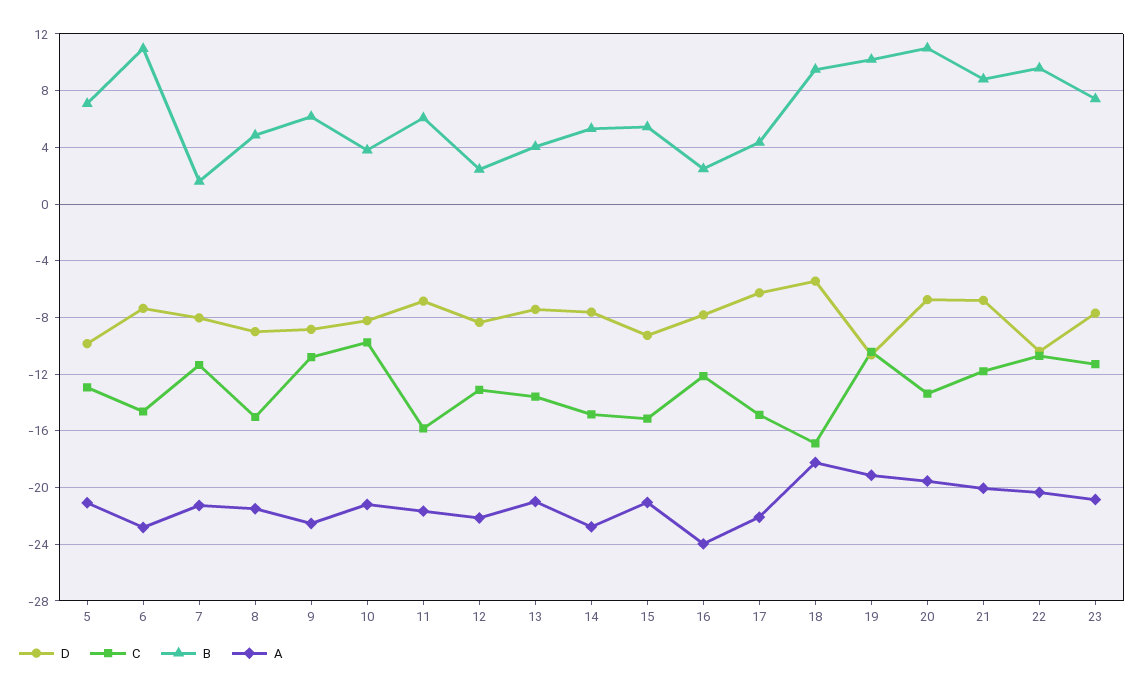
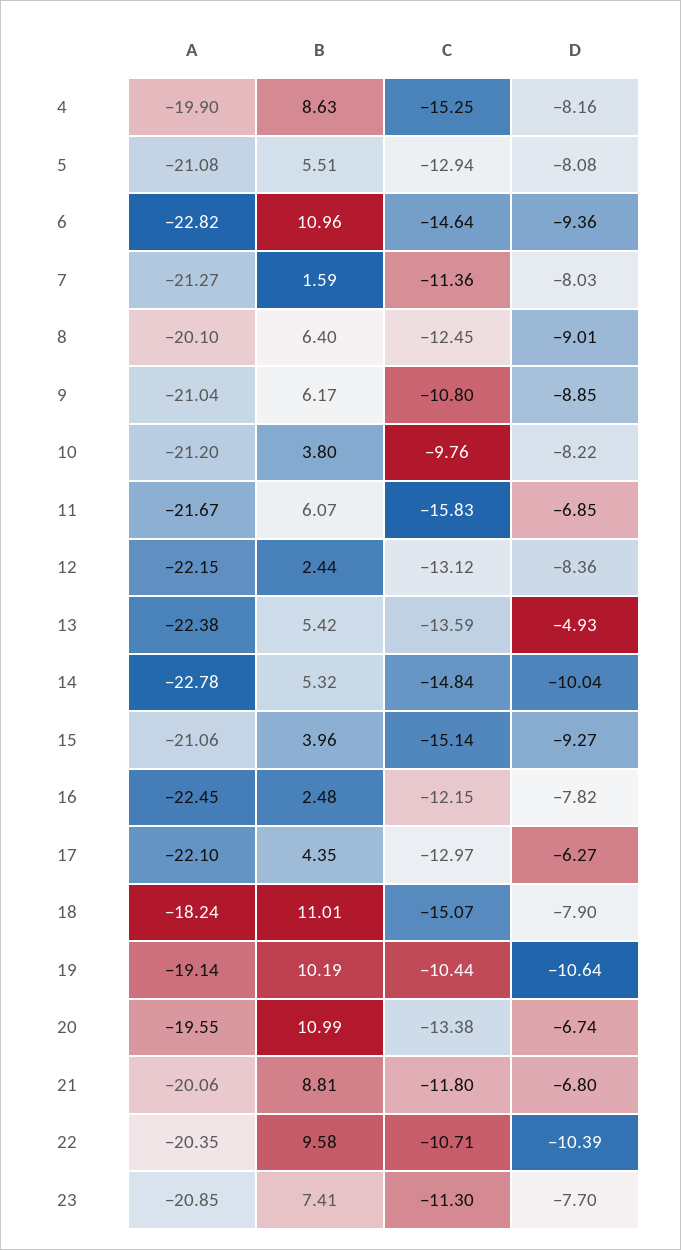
  {
    "D": {
-     "5": -10,
+     "5": -8.08,
-     "6": -7.5,
+     "6": -9.36,
      "7": -8.03,
      "8": -9.01,
      "9": -8.85,
      "10": -8.22,
      "11": -6.85,
      "12": -8.36,
-     "13": -7.5,
+     "13": -4.93,
-     "14": -7.5,
+     "14": -10.04,
      "15": -9.27,
      "16": -7.82,
      "17": -6.27,
-     "18": -5.5,
+     "18": -7.9,
      "19": -10.64,
      "20": -6.74,
      "21": -6.8,
      "22": -10.39,
-     "23": -7.7
+     "23": -7.7,
+     "4": -8.16
    },
    "C": {
      "5": -12.94,
      "6": -14.64,
      "7": -11.36,
-     "8": -15,
+     "8": -12.45,
      "9": -10.8,
      "10": -9.76,
      "11": -15.83,
      "12": -13.12,
      "13": -13.59,
      "14": -14.84,
      "15": -15.14,
      "16": -12.15,
-     "17": -15,
+     "17": -12.97,
-     "18": -17,
+     "18": -15.07,
      "19": -10.44,
      "20": -13.38,
      "21": -11.8,
      "22": -10.71,
-     "23": -11.3
+     "23": -11.3,
+     "4": -15.25
    },
    "B": {
-     "5": 7,
+     "5": 5.51,
      "6": 10.96,
      "7": 1.59,
-     "8": 5,
+     "8": 6.4,
      "9": 6.17,
      "10": 3.8,
      "11": 6.07,
      "12": 2.44,
-     "13": 4,
+     "13": 5.42,
      "14": 5.32,
-     "15": 5.5,
+     "15": 3.96,
      "16": 2.48,
      "17": 4.35,
-     "18": 9.5,
+     "18": 11.01,
      "19": 10.19,
      "20": 10.99,
      "21": 8.81,
      "22": 9.58,
-     "23": 7.41
+     "23": 7.41,
+     "4": 8.63
    },
    "A": {
      "5": -21.08,
      "6": -22.82,
      "7": -21.27,
-     "8": -21.5,
+     "8": -20.1,
-     "9": -22.5,
+     "9": -21.04,
      "10": -21.2,
      "11": -21.67,
      "12": -22.15,
-     "13": -21,
+     "13": -22.38,
      "14": -22.78,
      "15": -21.06,
-     "16": -24,
+     "16": -22.45,
      "17": -22.1,
      "18": -18.24,
      "19": -19.14,
      "20": -19.55,
      "21": -20.06,
      "22": -20.35,
-     "23": -20.85
+     "23": -20.85,
+     "4": -19.9
    }
  }

